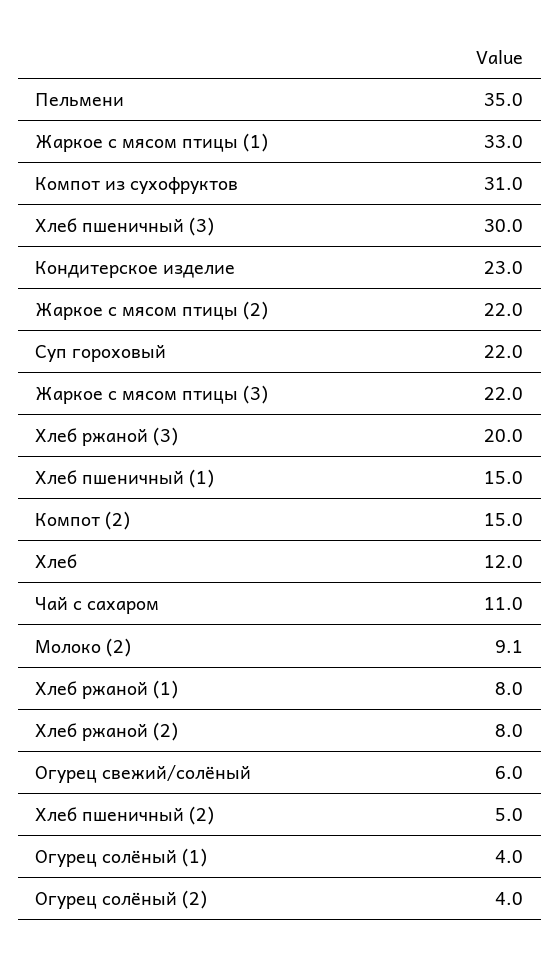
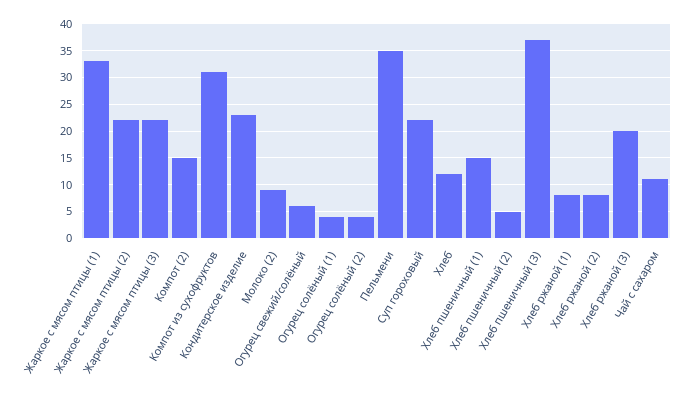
  {
    "Пельмени": 35,
    "Жаркое с мясом птицы (1)": 33,
    "Компот из сухофруктов": 31,
-   "Хлеб пшеничный (3)": 30,
+   "Хлеб пшеничный (3)": 37.5,
    "Кондитерское изделие": 23,
    "Жаркое с мясом птицы (2)": 22,
    "Суп гороховый": 22,
    "Жаркое с мясом птицы (3)": 22,
    "Хлеб ржаной (3)": 20,
    "Хлеб пшеничный (1)": 15,
    "Компот (2)": 15,
    "Хлеб": 12,
    "Чай с сахаром": 11,
    "Молоко (2)": 9.1,
    "Хлеб ржаной (1)": 8,
    "Хлеб ржаной (2)": 8,
    "Огурец свежий/солёный": 6,
    "Хлеб пшеничный (2)": 5,
    "Огурец солёный (1)": 4,
    "Огурец солёный (2)": 4
  }

